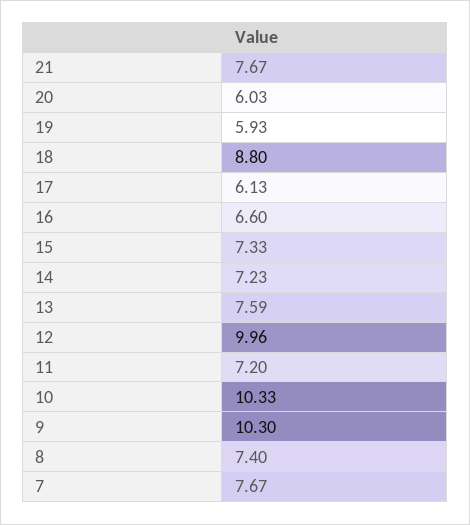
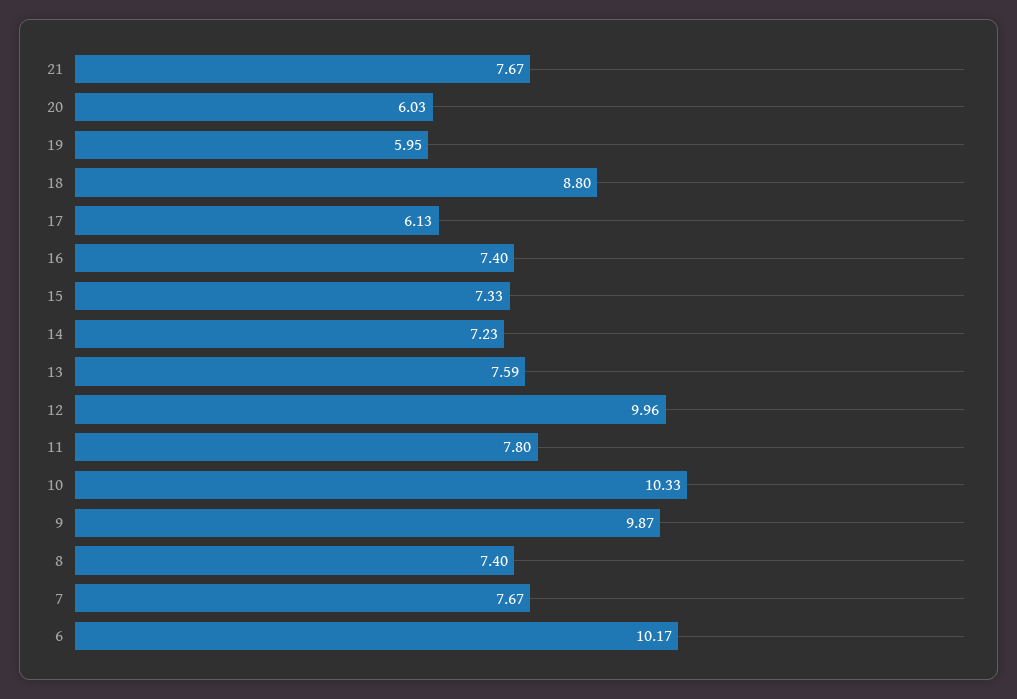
  {
    "21": 7.67,
    "20": 6.03,
-   "19": 5.93,
+   "19": 5.95,
    "18": 8.8,
    "17": 6.13,
-   "16": 6.6,
+   "16": 7.4,
    "15": 7.33,
    "14": 7.23,
    "13": 7.59,
    "12": 9.96,
-   "11": 7.2,
+   "11": 7.8,
    "10": 10.33,
-   "9": 10.3,
+   "9": 9.87,
    "8": 7.4,
-   "7": 7.67
+   "7": 7.67,
+   "6": 10.17
  }

